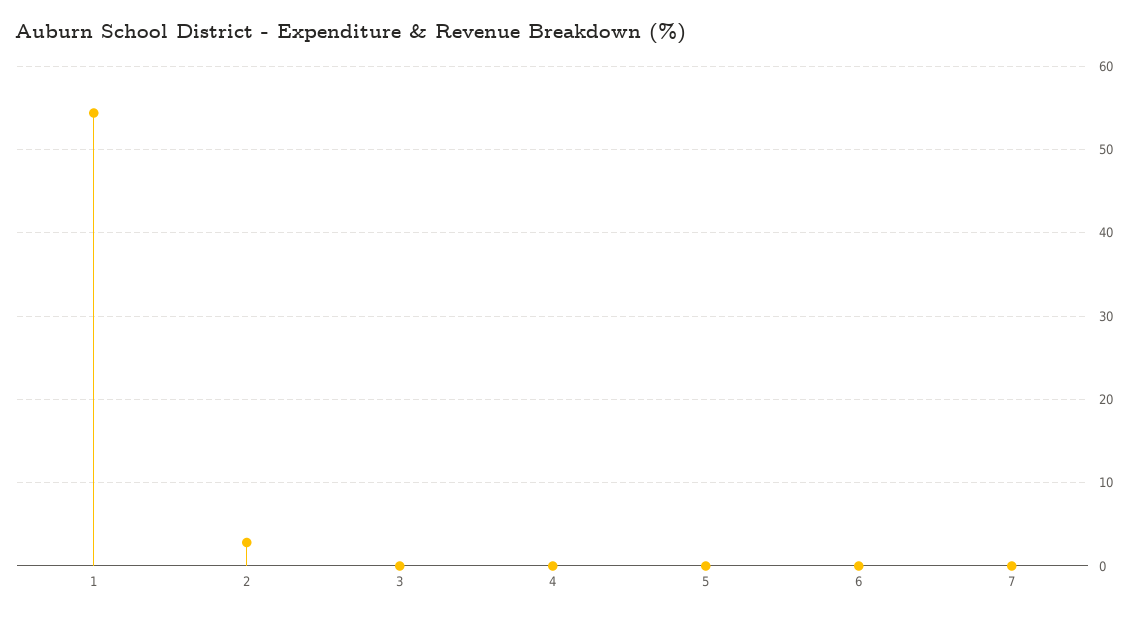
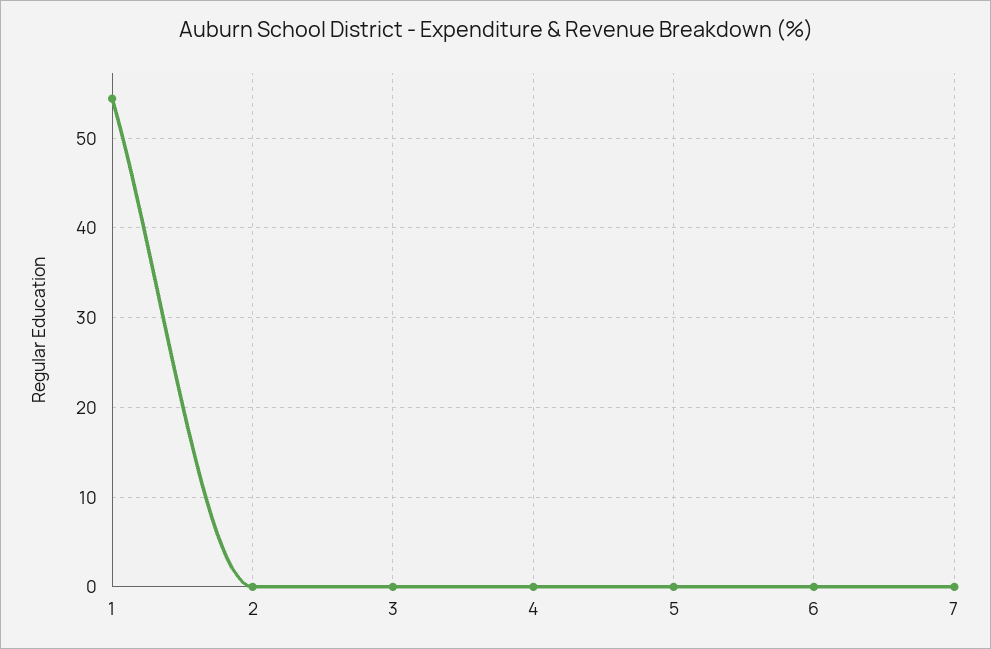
  {
    "1": 54,
-   "2": 3,
+   "2": 0,
    "3": 0,
    "4": 0,
    "5": 0,
    "6": 0,
    "7": 0
  }

